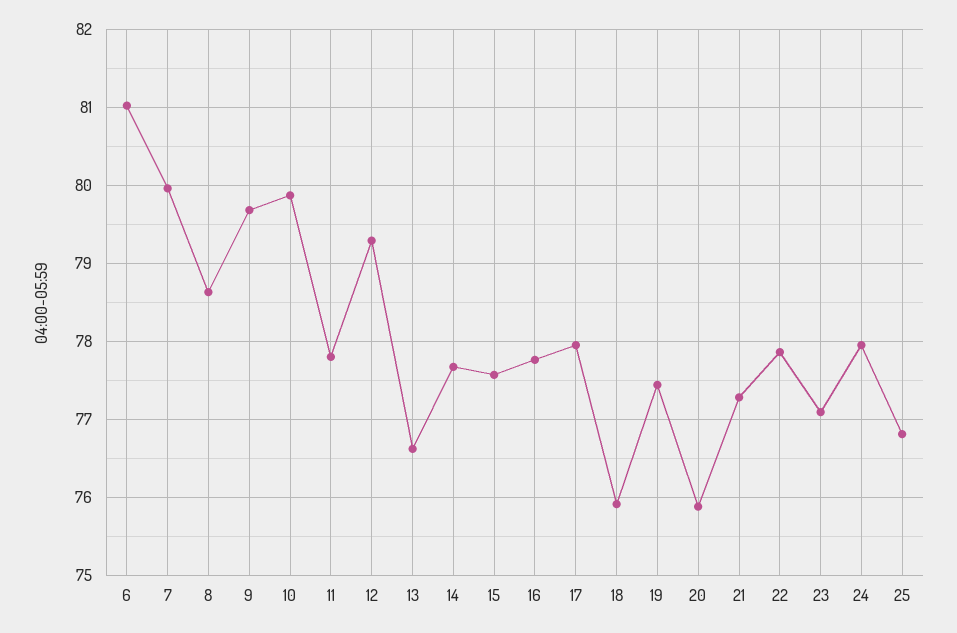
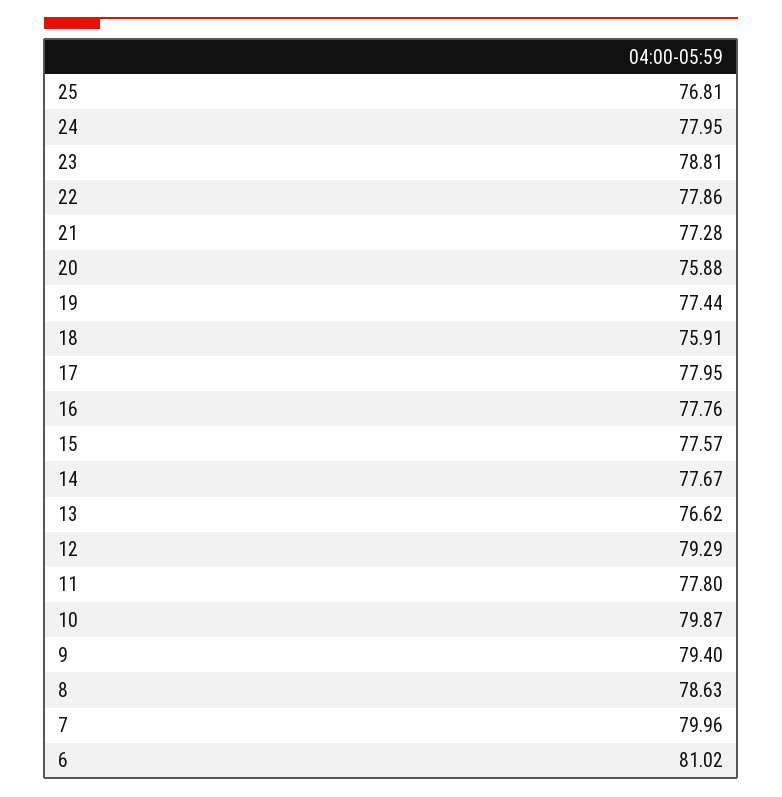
  {
    "6": 81.02,
    "7": 79.96,
    "8": 78.63,
-   "9": 79.7,
+   "9": 79.4,
    "10": 79.87,
    "11": 77.8,
    "12": 79.29,
    "13": 76.62,
    "14": 77.67,
    "15": 77.57,
    "16": 77.76,
    "17": 77.95,
    "18": 75.91,
    "19": 77.44,
    "20": 75.88,
    "21": 77.28,
    "22": 77.86,
-   "23": 77.1,
+   "23": 78.81,
    "24": 77.95,
    "25": 76.81
  }

